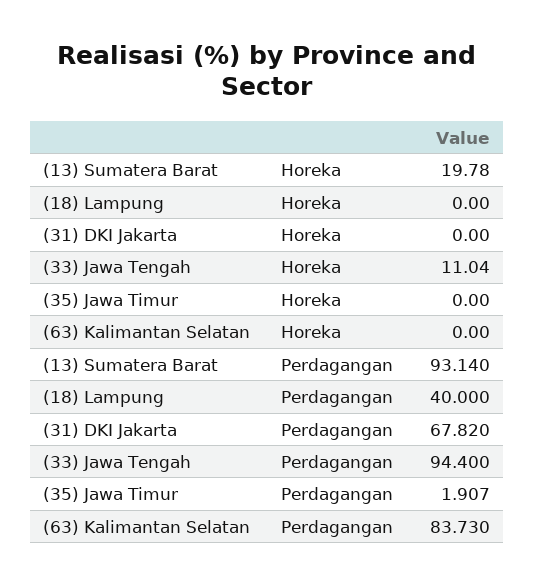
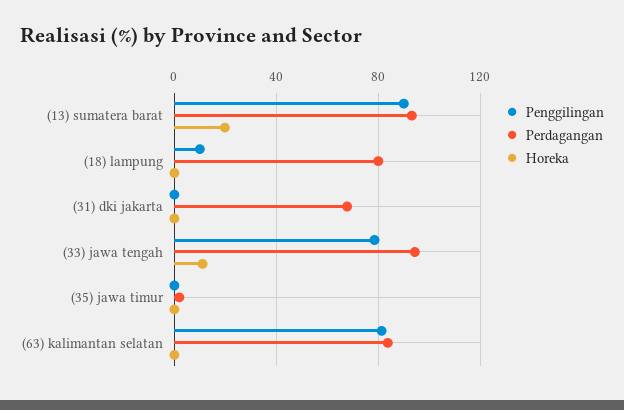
  {
    "Horeka": {
      "(13) Sumatera Barat": 19.78,
      "(18) Lampung": 0,
      "(31) DKI Jakarta": 0,
      "(33) Jawa Tengah": 11.04,
      "(35) Jawa Timur": 0,
      "(63) Kalimantan Selatan": 0
    },
    "Perdagangan": {
      "(13) Sumatera Barat": 93.14,
-     "(18) Lampung": 40,
+     "(18) Lampung": 80,
      "(31) DKI Jakarta": 67.82,
      "(33) Jawa Tengah": 94.4,
      "(35) Jawa Timur": 1.907,
      "(63) Kalimantan Selatan": 83.73
-   }
+   },
+   "Penggilingan": {
+     "(13) Sumatera Barat": 90,
+     "(18) Lampung": 10,
+     "(31) DKI Jakarta": 0,
+     "(33) Jawa Tengah": 80,
+     "(35) Jawa Timur": 0,
+     "(63) Kalimantan Selatan": 80
+   }
  }

